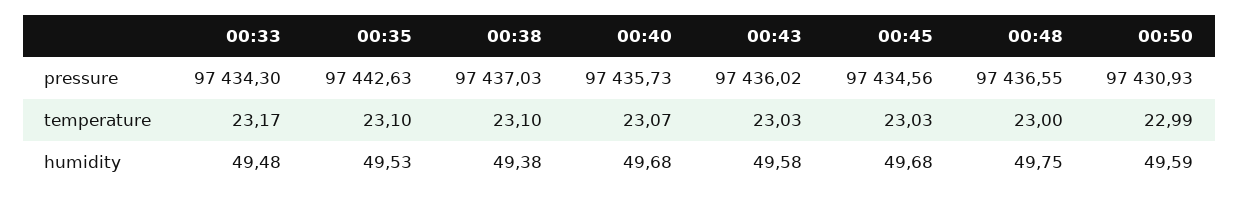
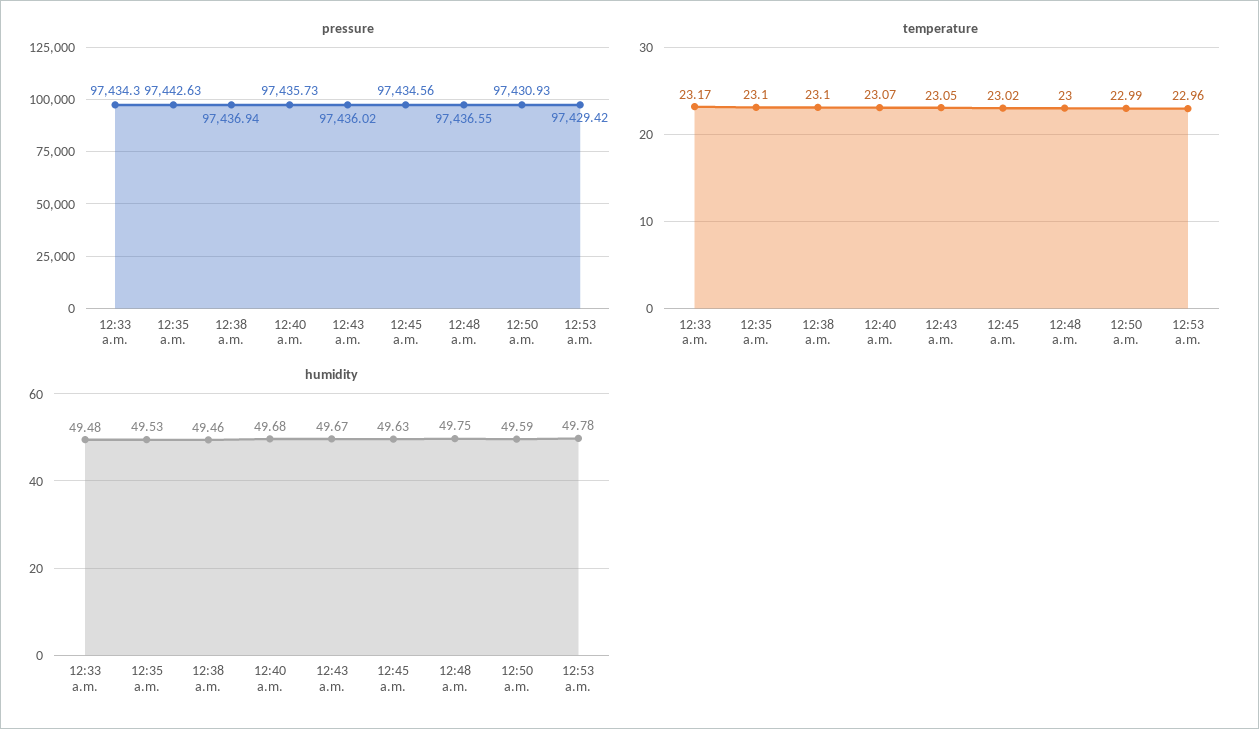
  {
    "pressure": {
      "00:33": 97434.3,
      "00:35": 97442.63,
-     "00:38": 97437.03,
+     "00:38": 97436.94,
      "00:40": 97435.73,
      "00:43": 97436.02,
      "00:45": 97434.56,
      "00:48": 97436.55,
-     "00:50": 97430.93
+     "00:50": 97430.93,
+     "12:53 a.m.": 97429.42
    },
    "temperature": {
      "00:33": 23.17,
      "00:35": 23.1,
      "00:38": 23.1,
      "00:40": 23.07,
-     "00:43": 23.03,
+     "00:43": 23.05,
-     "00:45": 23.03,
+     "00:45": 23.02,
      "00:48": 23,
-     "00:50": 22.99
+     "00:50": 22.99,
+     "12:53 a.m.": 22.96
    },
    "humidity": {
      "00:33": 49.48,
      "00:35": 49.53,
-     "00:38": 49.38,
+     "00:38": 49.46,
      "00:40": 49.68,
-     "00:43": 49.58,
+     "00:43": 49.67,
-     "00:45": 49.68,
+     "00:45": 49.63,
      "00:48": 49.75,
-     "00:50": 49.59
+     "00:50": 49.59,
+     "12:53 a.m.": 49.78
    }
  }

